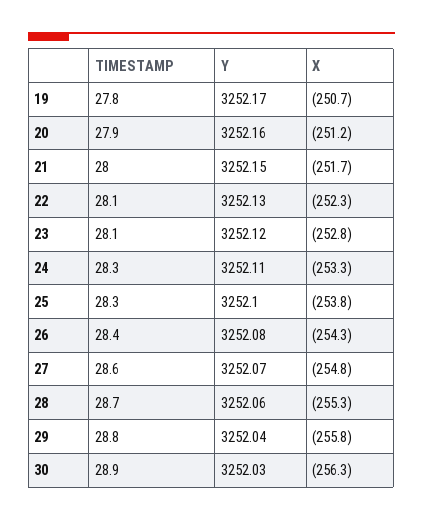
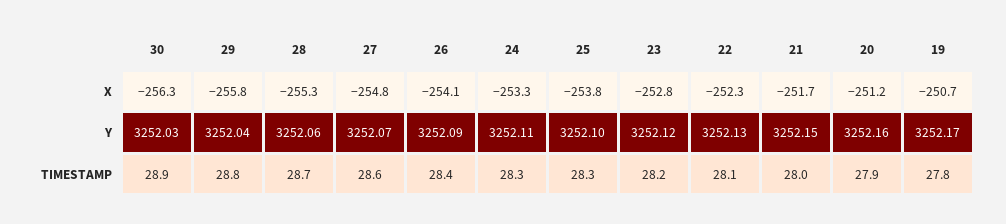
  {
    "TIMESTAMP": {
      "19": 27.8,
      "20": 27.9,
      "21": 28,
      "22": 28.1,
-     "23": 28.1,
+     "23": 28.2,
      "24": 28.3,
      "25": 28.3,
      "26": 28.4,
      "27": 28.6,
      "28": 28.7,
      "29": 28.8,
      "30": 28.9
    },
    "Y": {
      "19": 3252.17,
      "20": 3252.16,
      "21": 3252.15,
      "22": 3252.13,
      "23": 3252.12,
      "24": 3252.11,
      "25": 3252.1,
-     "26": 3252.08,
+     "26": 3252.09,
      "27": 3252.07,
      "28": 3252.06,
      "29": 3252.04,
      "30": 3252.03
    },
    "X": {
      "19": -250.7,
      "20": -251.2,
      "21": -251.7,
      "22": -252.3,
      "23": -252.8,
      "24": -253.3,
      "25": -253.8,
-     "26": -254.3,
+     "26": -254.1,
      "27": -254.8,
      "28": -255.3,
      "29": -255.8,
      "30": -256.3
    }
  }

